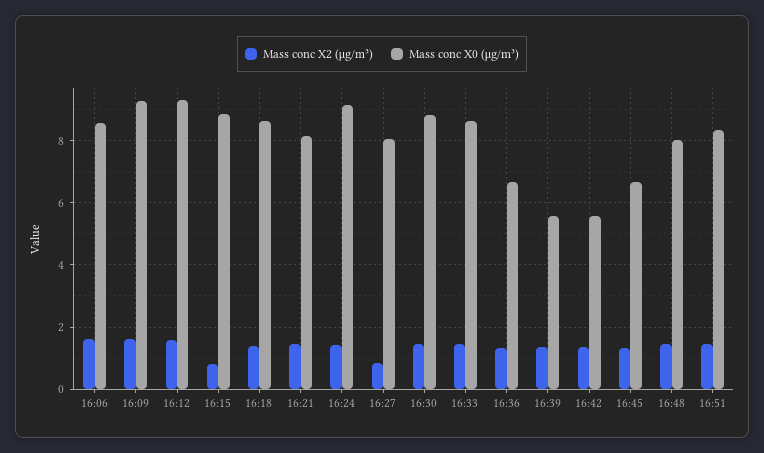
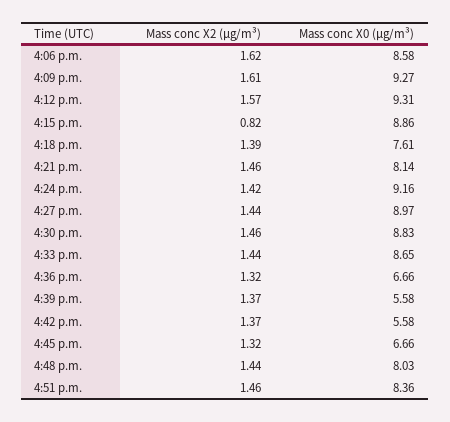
  {
    "Mass conc X2 (μg/m³)": {
      "16:06": 1.62,
      "16:09": 1.61,
      "16:12": 1.57,
      "16:15": 0.82,
      "16:18": 1.39,
      "16:21": 1.46,
      "16:24": 1.42,
-     "16:27": 0.8,
+     "16:27": 1.44,
      "16:30": 1.46,
      "16:33": 1.44,
      "16:36": 1.32,
      "16:39": 1.37,
      "16:42": 1.37,
      "16:45": 1.32,
      "16:48": 1.44,
      "16:51": 1.46
    },
    "Mass conc X0 (μg/m³)": {
      "16:06": 8.58,
      "16:09": 9.27,
      "16:12": 9.31,
      "16:15": 8.86,
-     "16:18": 8.6,
+     "16:18": 7.61,
      "16:21": 8.14,
      "16:24": 9.16,
-     "16:27": 8,
+     "16:27": 8.97,
      "16:30": 8.83,
      "16:33": 8.65,
      "16:36": 6.66,
      "16:39": 5.58,
      "16:42": 5.58,
      "16:45": 6.66,
      "16:48": 8.03,
      "16:51": 8.36
    }
  }

